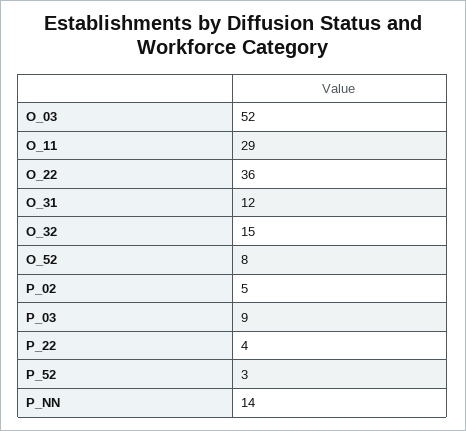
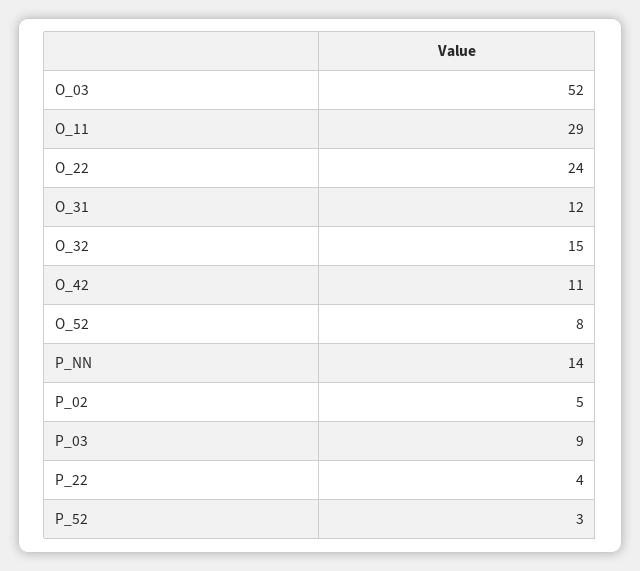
  {
    "O_03": 52,
    "O_11": 29,
-   "O_22": 36,
+   "O_22": 24,
    "O_31": 12,
    "O_32": 15,
    "O_52": 8,
    "P_02": 5,
    "P_03": 9,
    "P_22": 4,
    "P_52": 3,
-   "P_NN": 14
+   "P_NN": 14,
+   "O_42": 11
  }

